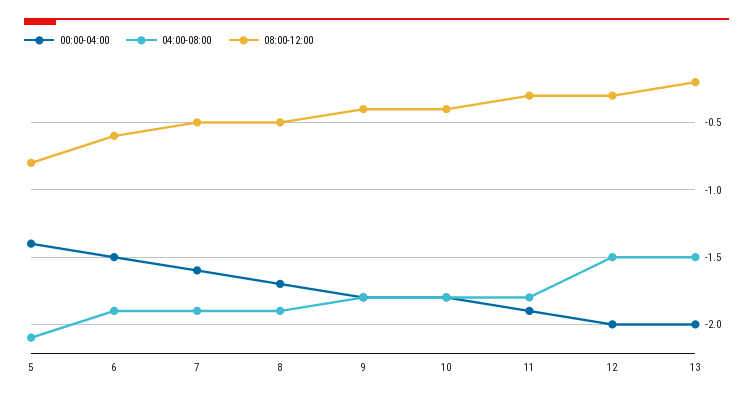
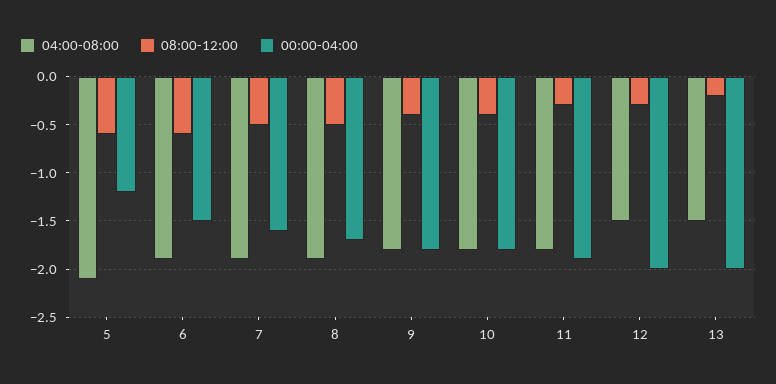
  {
    "00:00-04:00": {
-     "5": -1.4,
+     "5": -1.2,
      "6": -1.5,
      "7": -1.6,
      "8": -1.7,
      "9": -1.8,
      "10": -1.8,
      "11": -1.9,
      "12": -2,
      "13": -2
    },
    "04:00-08:00": {
      "5": -2.1,
      "6": -1.9,
      "7": -1.9,
      "8": -1.9,
      "9": -1.8,
      "10": -1.8,
      "11": -1.8,
      "12": -1.5,
      "13": -1.5
    },
    "08:00-12:00": {
-     "5": -0.8,
+     "5": -0.6,
      "6": -0.6,
      "7": -0.5,
      "8": -0.5,
      "9": -0.4,
      "10": -0.4,
      "11": -0.3,
      "12": -0.3,
      "13": -0.2
    }
  }

